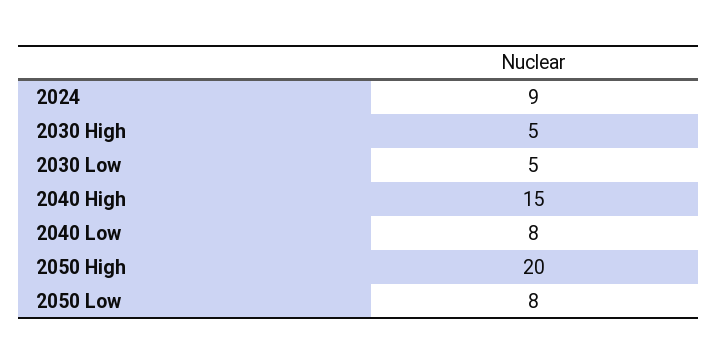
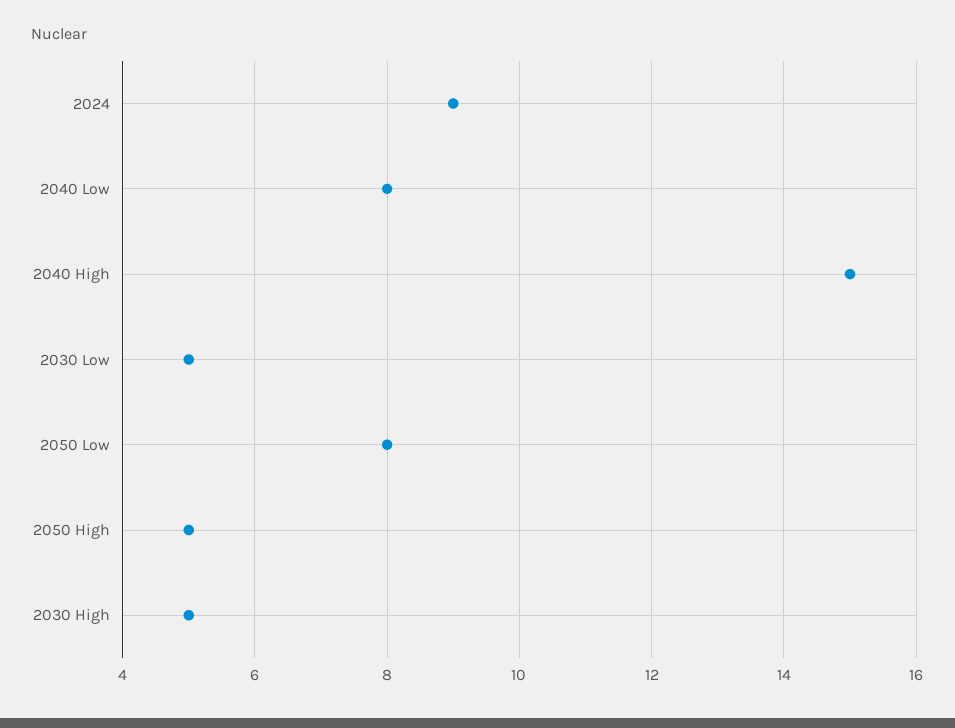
  {
    "2024": 9,
    "2030 High": 5,
    "2030 Low": 5,
    "2040 High": 15,
    "2040 Low": 8,
-   "2050 High": 20,
+   "2050 High": 5,
    "2050 Low": 8
  }

